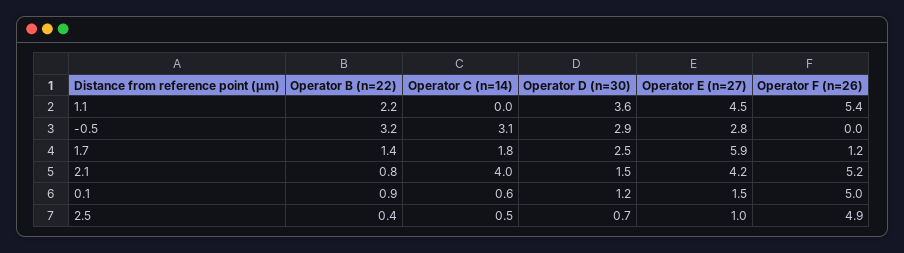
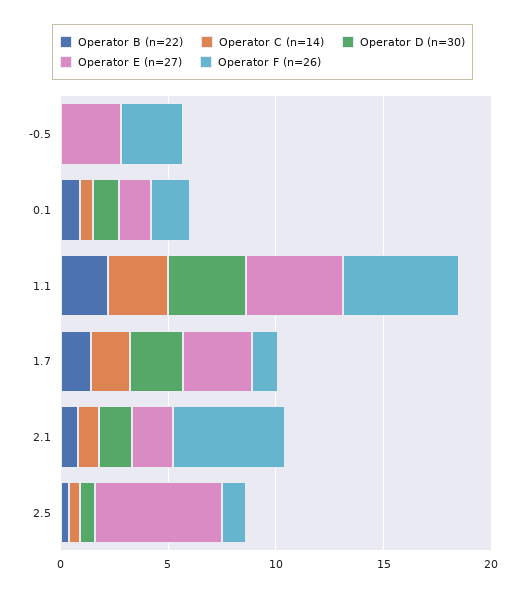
  {
    "Operator B (n=22)": {
      "1.1": 2.2,
-     "-0.5": 3.2,
+     "-0.5": 0,
      "1.7": 1.4,
      "2.1": 0.8,
      "0.1": 0.9,
      "2.5": 0.4
    },
    "Operator C (n=14)": {
-     "1.1": 0,
+     "1.1": 3,
-     "-0.5": 3.1,
+     "-0.5": 0,
      "1.7": 1.8,
-     "2.1": 4,
+     "2.1": 1,
      "0.1": 0.6,
      "2.5": 0.5
    },
    "Operator D (n=30)": {
      "1.1": 3.6,
-     "-0.5": 2.9,
+     "-0.5": 0,
      "1.7": 2.5,
      "2.1": 1.5,
      "0.1": 1.2,
      "2.5": 0.7
    },
    "Operator E (n=27)": {
      "1.1": 4.5,
      "-0.5": 2.8,
-     "1.7": 5.9,
+     "1.7": 3,
-     "2.1": 4.2,
+     "2.1": 2,
      "0.1": 1.5,
-     "2.5": 1
+     "2.5": 6
    },
    "Operator F (n=26)": {
      "1.1": 5.4,
-     "-0.5": 0,
+     "-0.5": 3,
      "1.7": 1.2,
      "2.1": 5.2,
-     "0.1": 5,
+     "0.1": 2,
-     "2.5": 4.9
+     "2.5": 1
    }
  }

